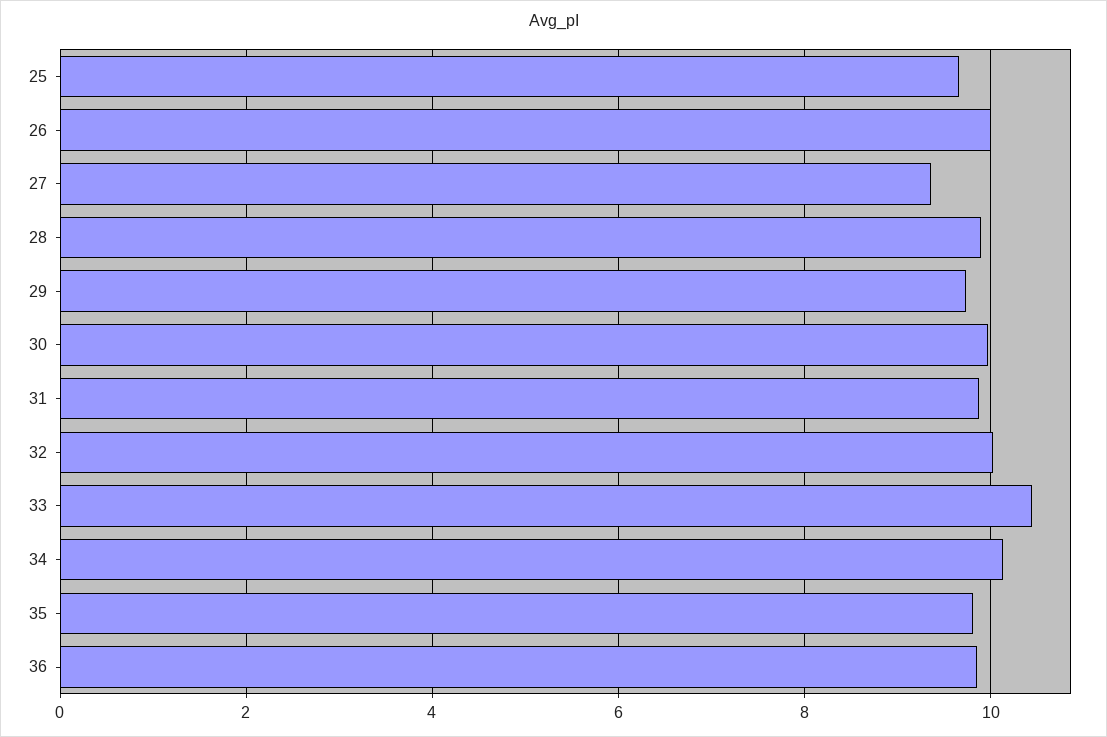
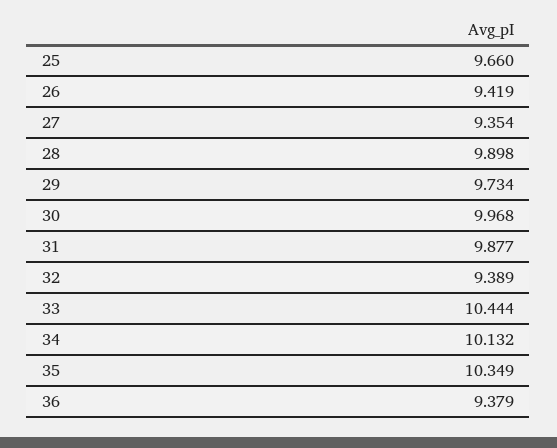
  {
    "25": 9.66,
-   "26": 10,
+   "26": 9.419,
    "27": 9.354,
    "28": 9.898,
    "29": 9.734,
    "30": 9.968,
    "31": 9.877,
-   "32": 10,
+   "32": 9.389,
    "33": 10.444,
    "34": 10.132,
-   "35": 9.8,
+   "35": 10.349,
-   "36": 9.8
+   "36": 9.379
  }

